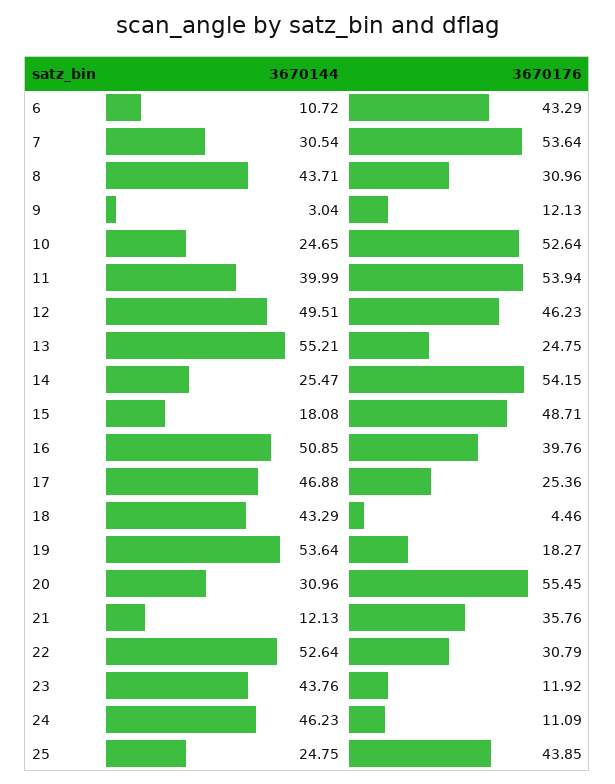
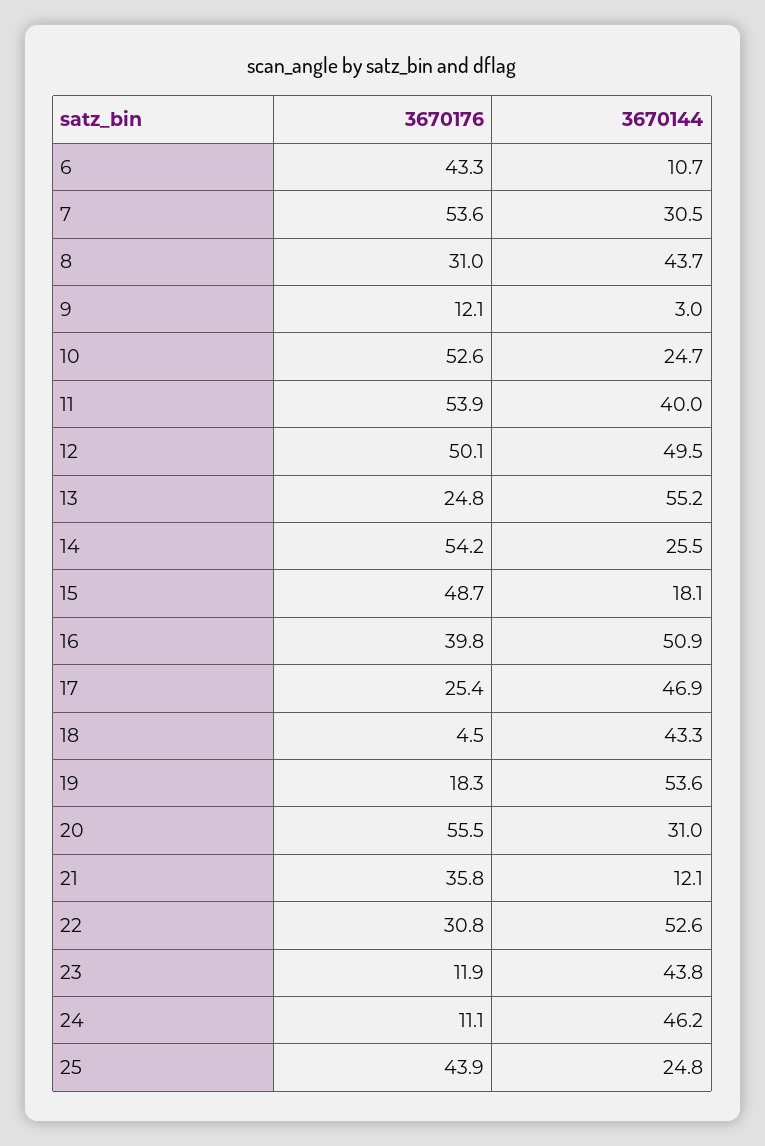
  {
    "3670144": {
      "6": 10.72,
      "7": 30.54,
      "8": 43.71,
      "9": 3.04,
      "10": 24.65,
      "11": 39.99,
      "12": 49.51,
      "13": 55.21,
      "14": 25.47,
      "15": 18.08,
      "16": 50.85,
      "17": 46.88,
      "18": 43.29,
      "19": 53.64,
      "20": 30.96,
      "21": 12.13,
      "22": 52.64,
      "23": 43.76,
      "24": 46.23,
      "25": 24.75
    },
    "3670176": {
      "6": 43.29,
      "7": 53.64,
      "8": 30.96,
      "9": 12.13,
      "10": 52.64,
      "11": 53.94,
-     "12": 46.23,
+     "12": 50.1,
      "13": 24.75,
      "14": 54.15,
      "15": 48.71,
      "16": 39.76,
      "17": 25.36,
      "18": 4.46,
      "19": 18.27,
      "20": 55.45,
      "21": 35.76,
      "22": 30.79,
      "23": 11.92,
      "24": 11.09,
      "25": 43.85
    }
  }

